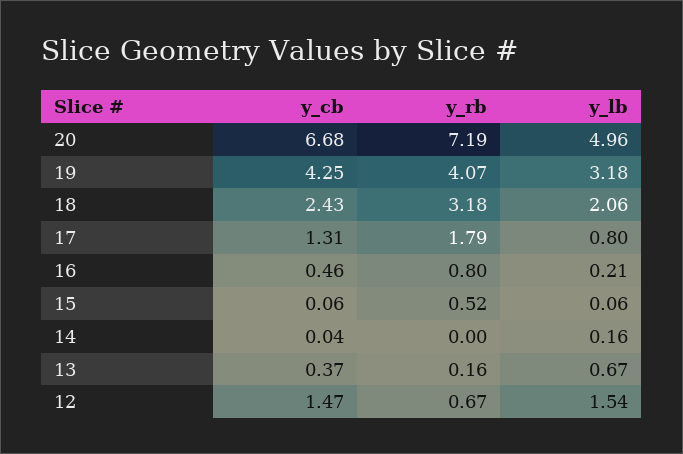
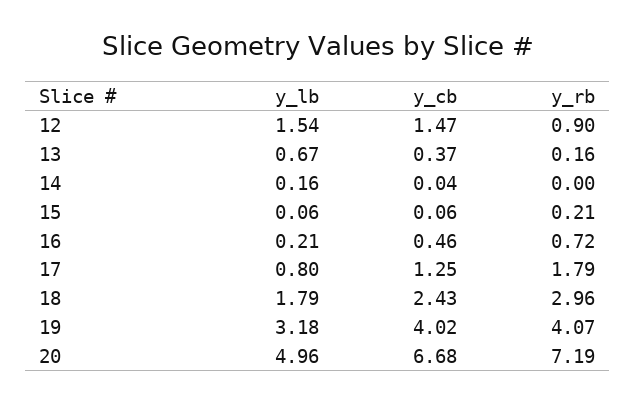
  {
    "y_cb": {
      "20": 6.68,
-     "19": 4.25,
+     "19": 4.02,
      "18": 2.43,
-     "17": 1.31,
+     "17": 1.25,
      "16": 0.46,
      "15": 0.06,
      "14": 0.04,
      "13": 0.37,
      "12": 1.47
    },
    "y_rb": {
      "20": 7.19,
      "19": 4.07,
-     "18": 3.18,
+     "18": 2.96,
      "17": 1.79,
-     "16": 0.8,
+     "16": 0.72,
-     "15": 0.52,
+     "15": 0.21,
      "14": 0,
      "13": 0.16,
-     "12": 0.67
+     "12": 0.9
    },
    "y_lb": {
      "20": 4.96,
      "19": 3.18,
-     "18": 2.06,
+     "18": 1.79,
      "17": 0.8,
      "16": 0.21,
      "15": 0.06,
      "14": 0.16,
      "13": 0.67,
      "12": 1.54
    }
  }

